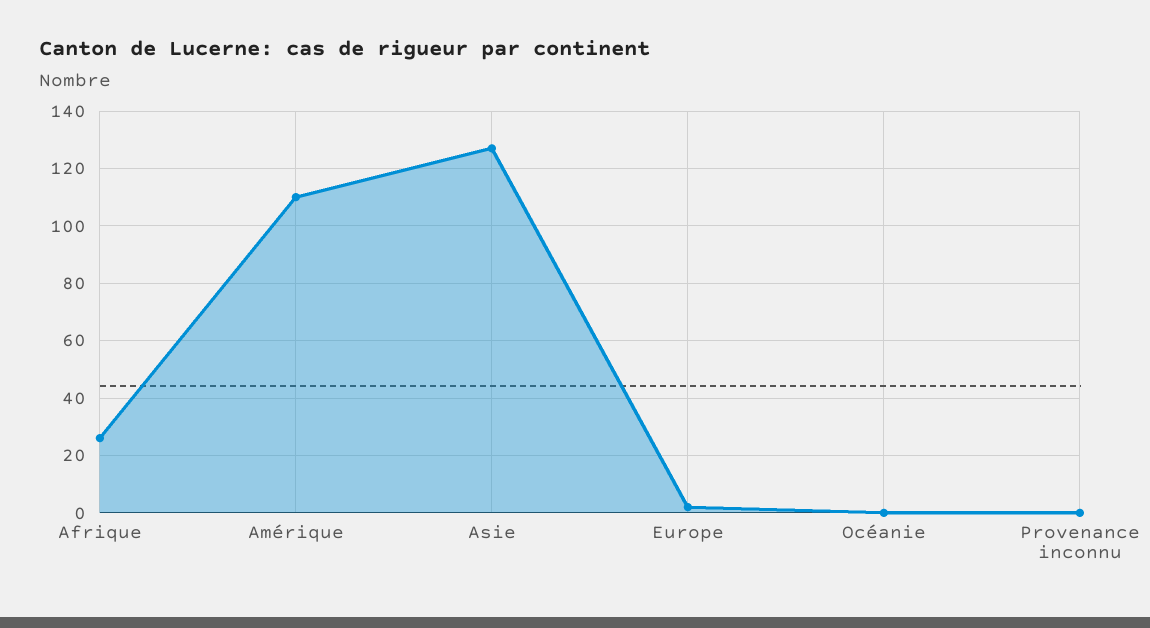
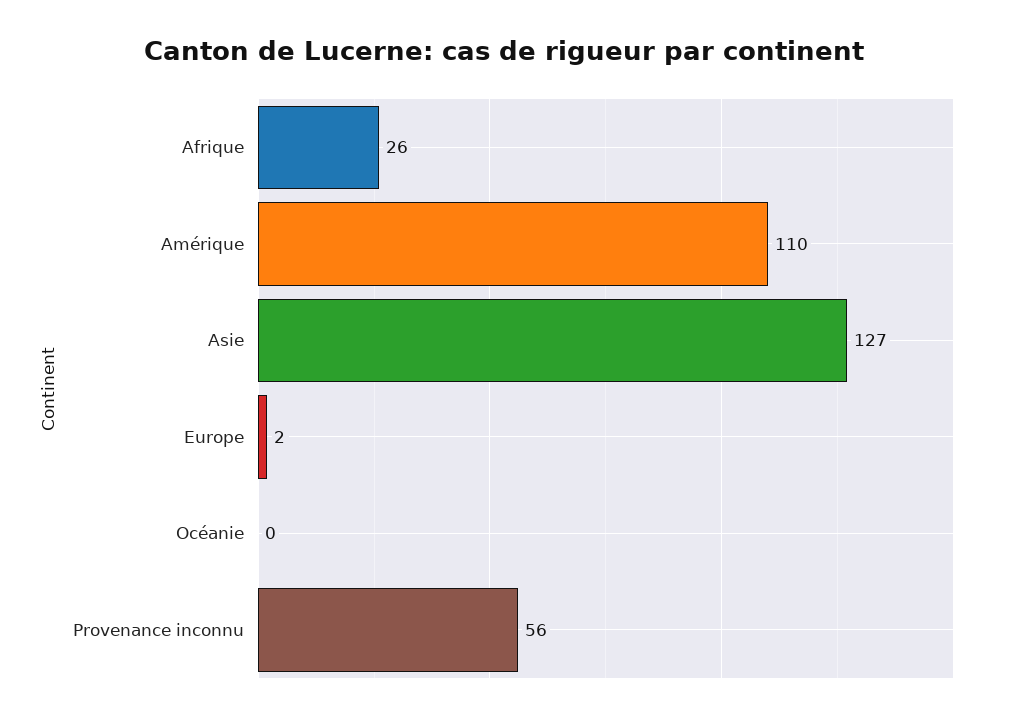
  {
    "Afrique": 26,
    "Amérique": 110,
    "Asie": 127,
    "Europe": 2,
    "Océanie": 0,
-   "Provenance inconnu": 0
+   "Provenance inconnu": 56
  }

